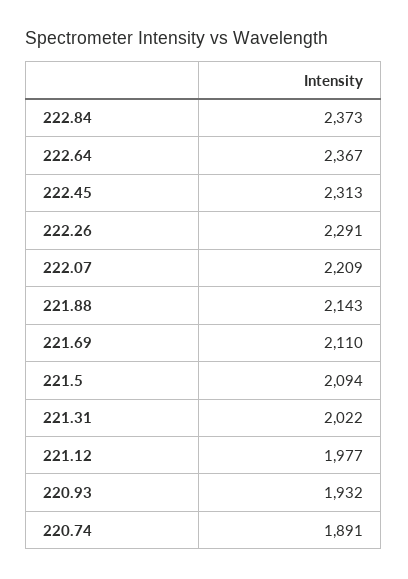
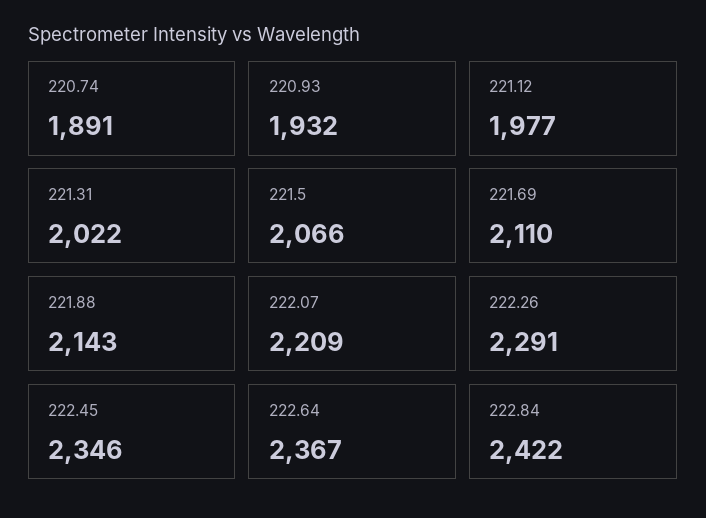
  {
-   "222.84": 2373,
+   "222.84": 2422,
    "222.64": 2367,
-   "222.45": 2313,
+   "222.45": 2346,
    "222.26": 2291,
    "222.07": 2209,
    "221.88": 2143,
    "221.69": 2110,
-   "221.5": 2094,
+   "221.5": 2066,
    "221.31": 2022,
    "221.12": 1977,
    "220.93": 1932,
    "220.74": 1891
  }

